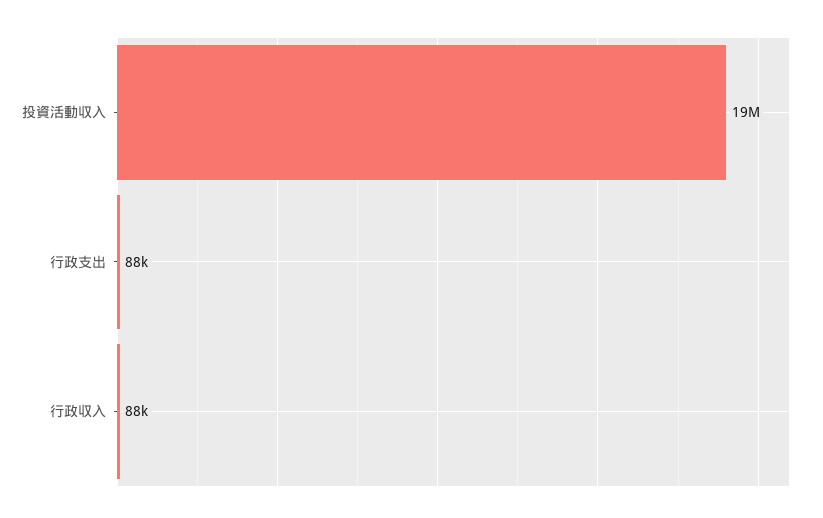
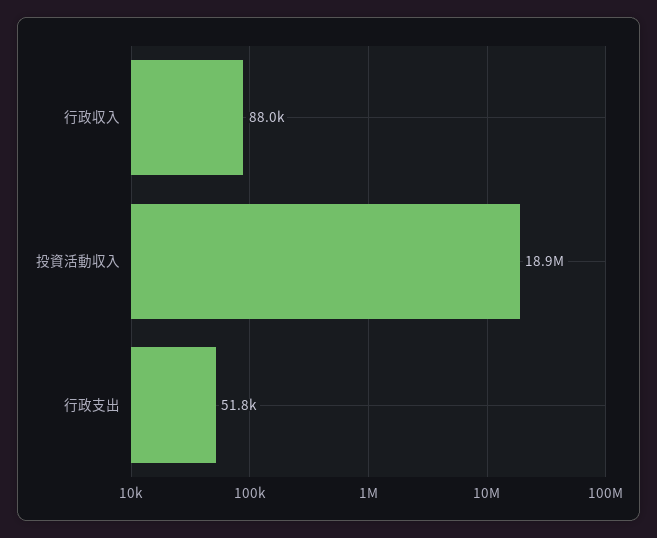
  {
    "投資活動収入": 18900000,
-   "行政支出": 88000,
+   "行政支出": 51800,
    "行政収入": 88000
  }

